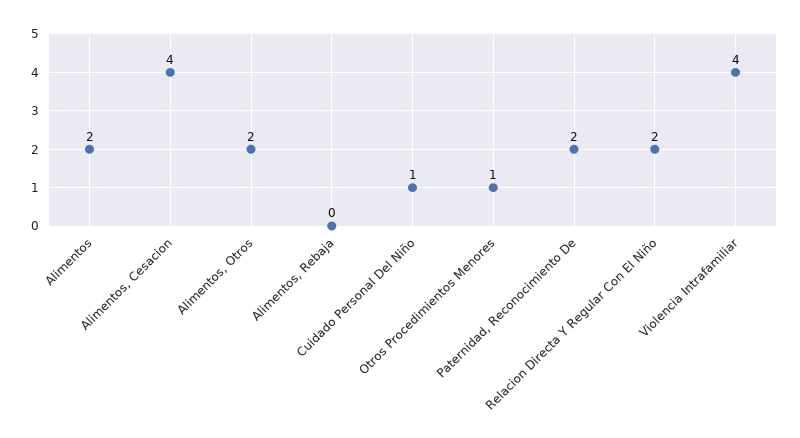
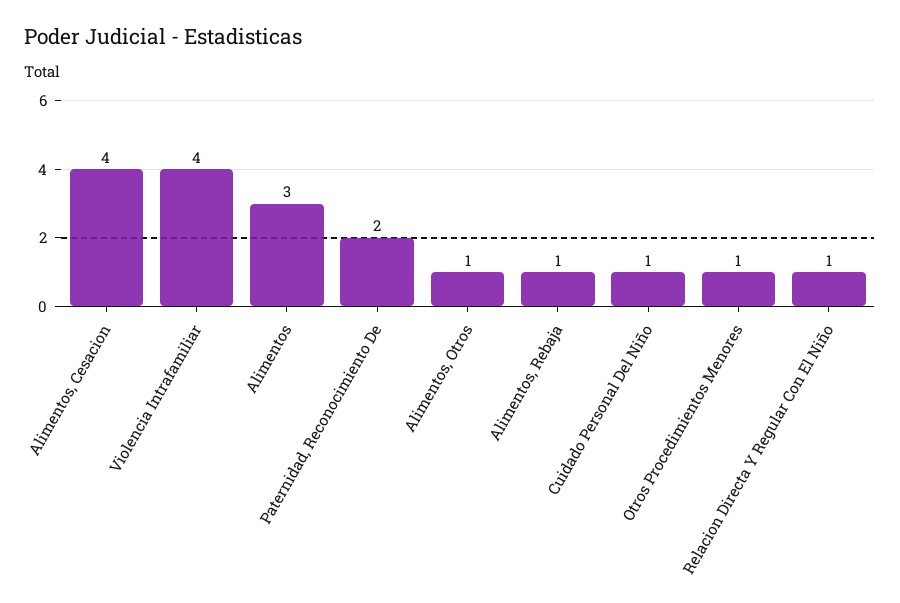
  {
-   "Alimentos": 2,
+   "Alimentos": 3,
    "Alimentos, Cesacion": 4,
-   "Alimentos, Otros": 2,
+   "Alimentos, Otros": 1,
-   "Alimentos, Rebaja": 0,
+   "Alimentos, Rebaja": 1,
    "Cuidado Personal Del Niño": 1,
    "Otros Procedimientos Menores": 1,
    "Paternidad, Reconocimiento De": 2,
-   "Relacion Directa Y Regular Con El Niño": 2,
+   "Relacion Directa Y Regular Con El Niño": 1,
    "Violencia Intrafamiliar": 4
  }

